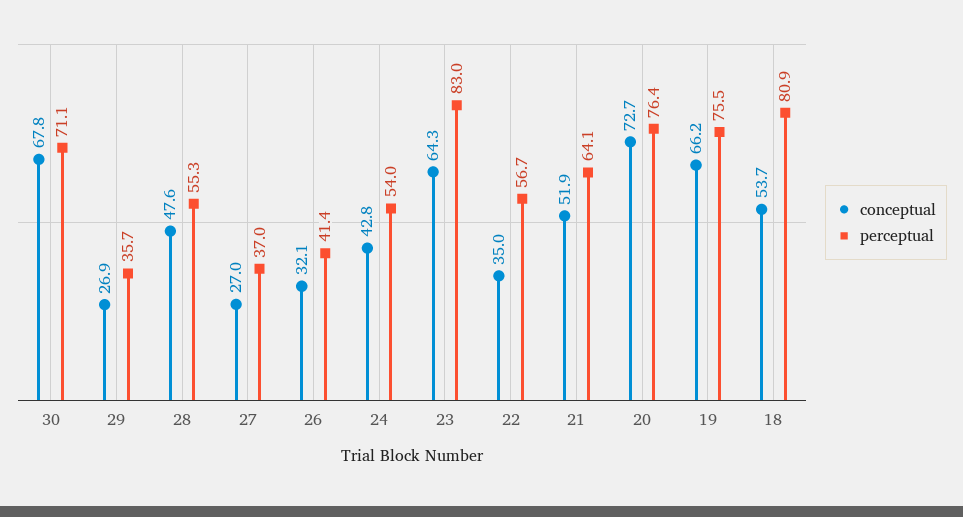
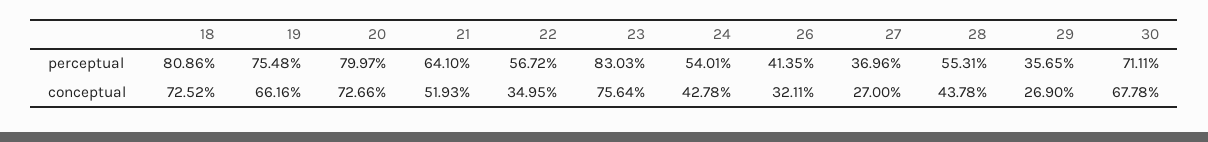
  {
    "conceptual": {
      "30": 67.78,
      "29": 26.9,
-     "28": 47.6,
+     "28": 43.78,
      "27": 27,
      "26": 32.11,
      "24": 42.78,
-     "23": 64.3,
+     "23": 75.64,
      "22": 34.95,
      "21": 51.93,
      "20": 72.66,
      "19": 66.16,
-     "18": 53.7
+     "18": 72.52
    },
    "perceptual": {
      "30": 71.11,
      "29": 35.65,
      "28": 55.31,
      "27": 36.96,
      "26": 41.35,
      "24": 54.01,
      "23": 83.03,
      "22": 56.72,
      "21": 64.1,
-     "20": 76.4,
+     "20": 79.97,
      "19": 75.48,
      "18": 80.86
    }
  }

